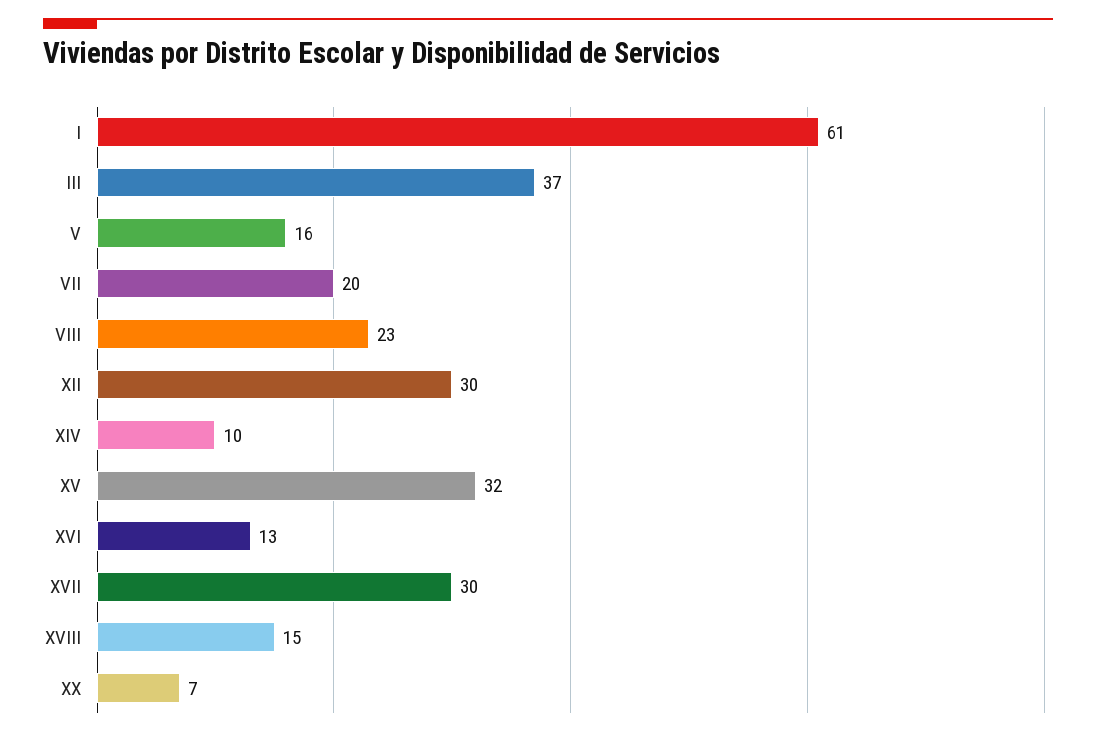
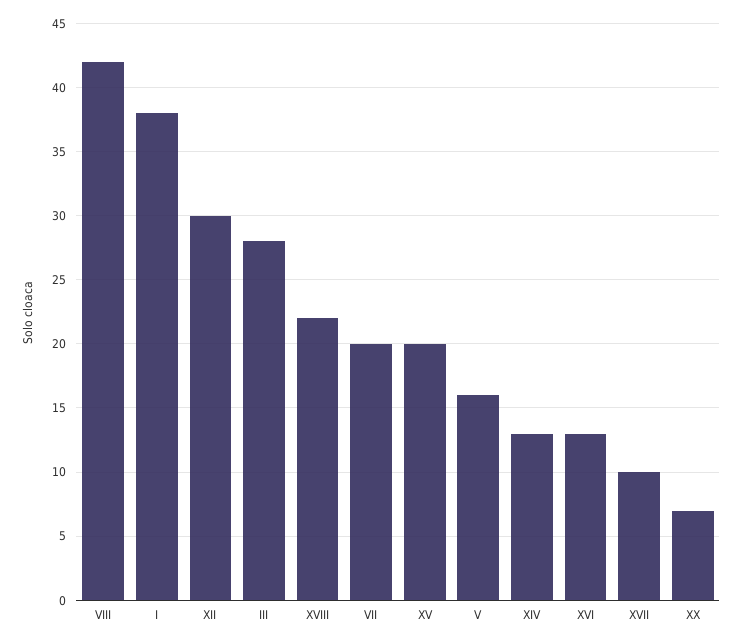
  {
-   "I": 61,
+   "I": 38,
-   "III": 37,
+   "III": 28,
    "V": 16,
    "VII": 20,
-   "VIII": 23,
+   "VIII": 42,
    "XII": 30,
-   "XIV": 10,
+   "XIV": 13,
-   "XV": 32,
+   "XV": 20,
    "XVI": 13,
-   "XVII": 30,
+   "XVII": 10,
-   "XVIII": 15,
+   "XVIII": 22,
    "XX": 7
  }

